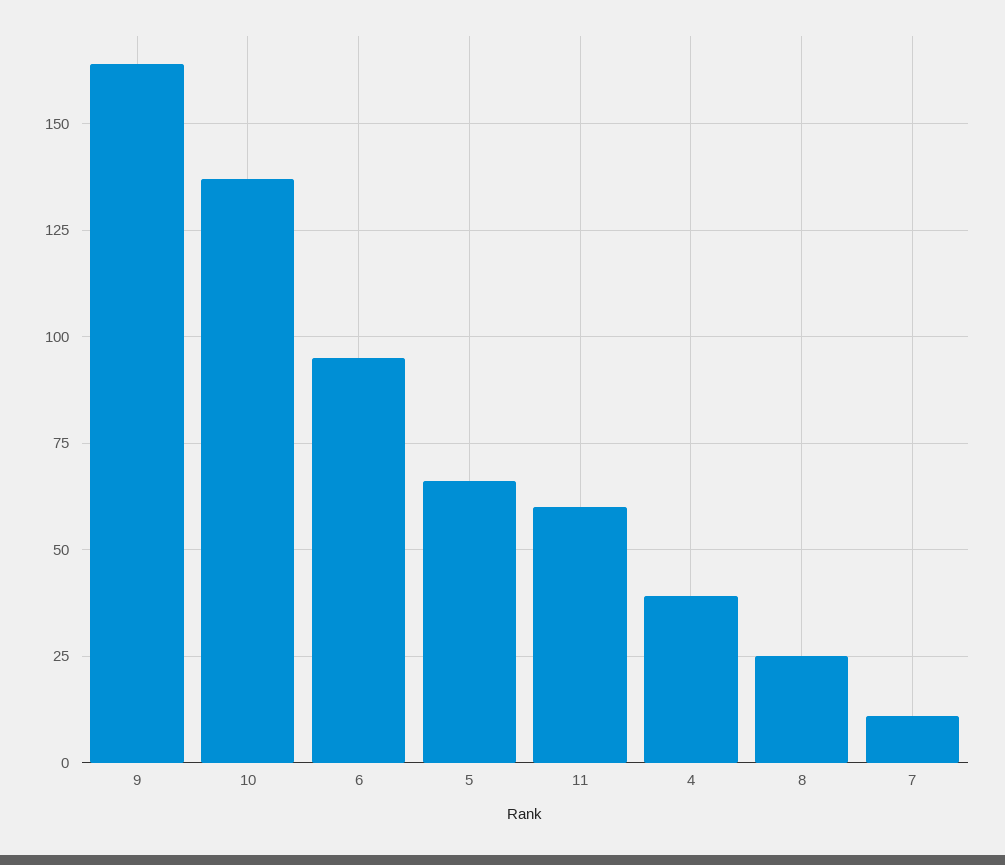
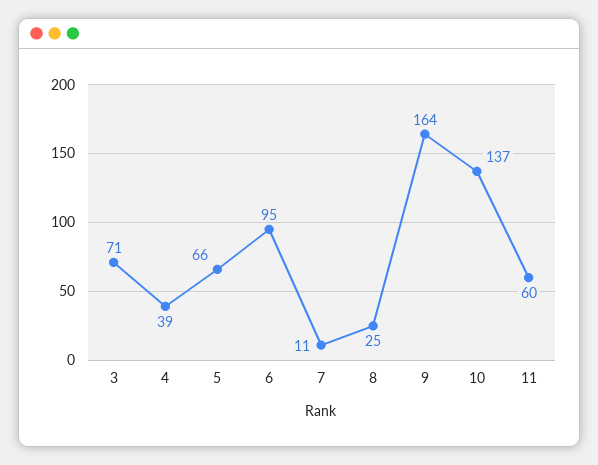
  {
    "9": 164,
    "10": 137,
    "6": 95,
    "5": 66,
    "11": 60,
    "4": 39,
    "8": 25,
-   "7": 11
+   "7": 11,
+   "3": 71
  }

